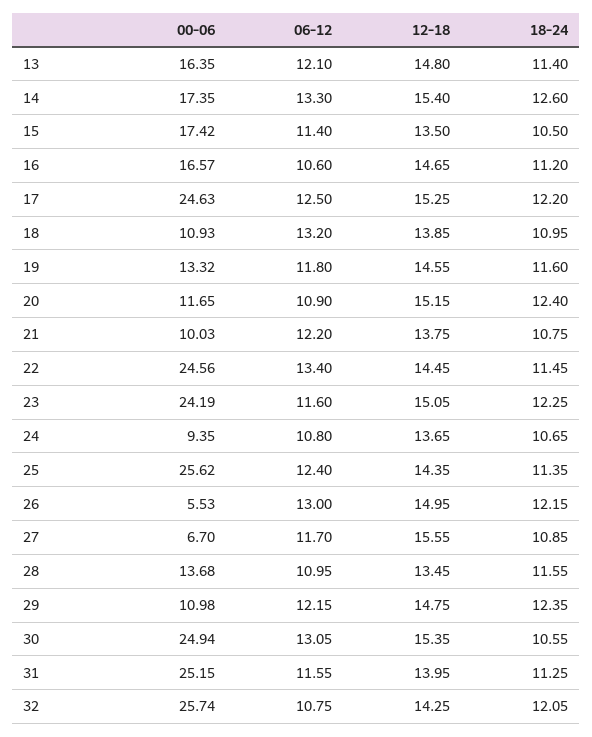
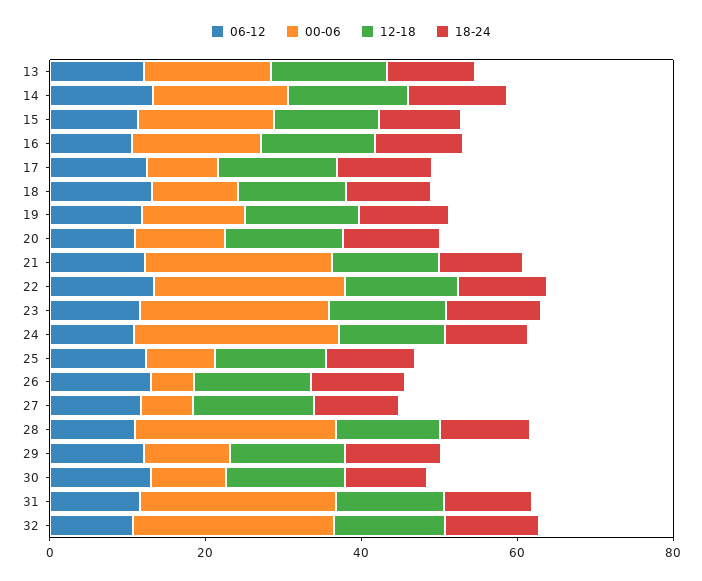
  {
    "00-06": {
      "13": 16.35,
      "14": 17.35,
      "15": 17.42,
      "16": 16.57,
-     "17": 24.63,
+     "17": 10,
      "18": 10.93,
      "19": 13.32,
      "20": 11.65,
-     "21": 10.03,
+     "21": 25,
      "22": 24.56,
      "23": 24.19,
-     "24": 9.35,
+     "24": 25,
-     "25": 25.62,
+     "25": 10,
      "26": 5.53,
      "27": 6.7,
-     "28": 13.68,
+     "28": 25,
      "29": 10.98,
-     "30": 24.94,
+     "30": 10,
      "31": 25.15,
      "32": 25.74
    },
    "06-12": {
      "13": 12.1,
      "14": 13.3,
      "15": 11.4,
      "16": 10.6,
      "17": 12.5,
      "18": 13.2,
      "19": 11.8,
      "20": 10.9,
      "21": 12.2,
      "22": 13.4,
      "23": 11.6,
      "24": 10.8,
      "25": 12.4,
      "26": 13,
      "27": 11.7,
      "28": 10.95,
      "29": 12.15,
      "30": 13.05,
      "31": 11.55,
      "32": 10.75
    },
    "12-18": {
      "13": 14.8,
      "14": 15.4,
      "15": 13.5,
      "16": 14.65,
      "17": 15.25,
      "18": 13.85,
      "19": 14.55,
      "20": 15.15,
      "21": 13.75,
      "22": 14.45,
      "23": 15.05,
      "24": 13.65,
      "25": 14.35,
      "26": 14.95,
      "27": 15.55,
      "28": 13.45,
      "29": 14.75,
      "30": 15.35,
      "31": 13.95,
      "32": 14.25
    },
    "18-24": {
      "13": 11.4,
      "14": 12.6,
      "15": 10.5,
      "16": 11.2,
      "17": 12.2,
      "18": 10.95,
      "19": 11.6,
      "20": 12.4,
      "21": 10.75,
      "22": 11.45,
      "23": 12.25,
      "24": 10.65,
      "25": 11.35,
      "26": 12.15,
      "27": 10.85,
      "28": 11.55,
      "29": 12.35,
      "30": 10.55,
      "31": 11.25,
      "32": 12.05
    }
  }

